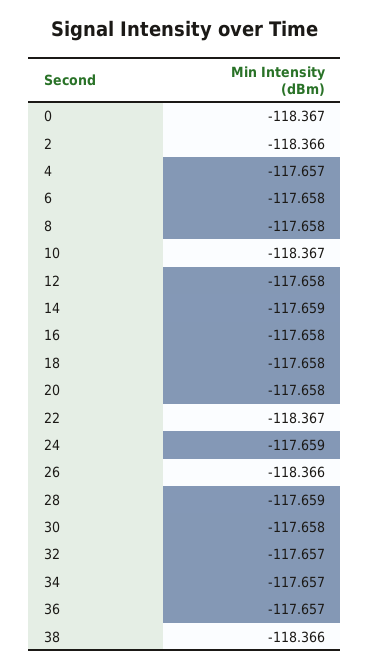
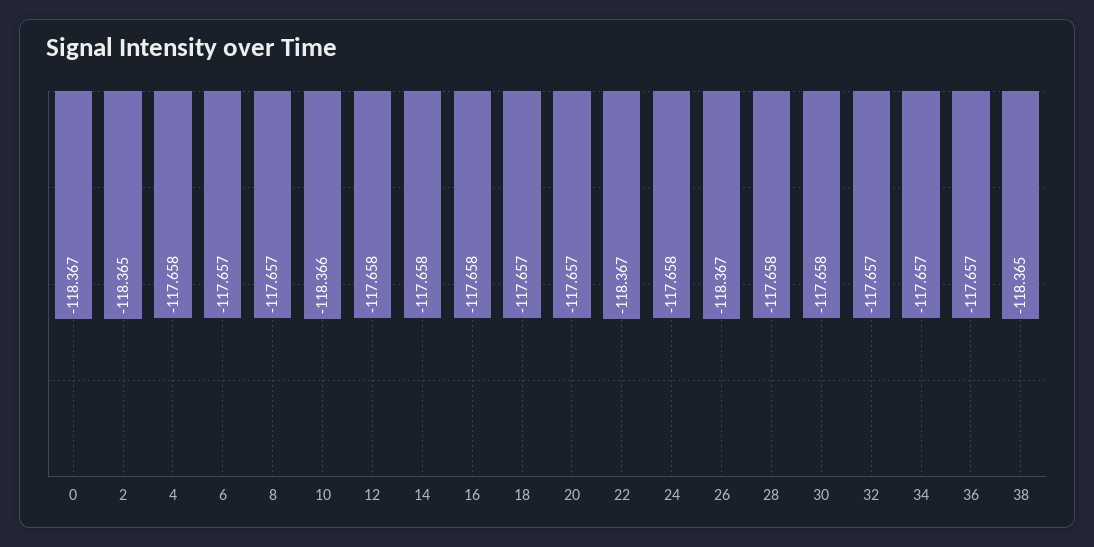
  {
    "0": -118.367,
-   "2": -118.366,
+   "2": -118.365,
-   "4": -117.657,
+   "4": -117.658,
-   "6": -117.658,
+   "6": -117.657,
-   "8": -117.658,
+   "8": -117.657,
-   "10": -118.367,
+   "10": -118.366,
    "12": -117.658,
-   "14": -117.659,
+   "14": -117.658,
    "16": -117.658,
-   "18": -117.658,
+   "18": -117.657,
-   "20": -117.658,
+   "20": -117.657,
    "22": -118.367,
-   "24": -117.659,
+   "24": -117.658,
-   "26": -118.366,
+   "26": -118.367,
-   "28": -117.659,
+   "28": -117.658,
    "30": -117.658,
    "32": -117.657,
    "34": -117.657,
    "36": -117.657,
-   "38": -118.366
+   "38": -118.365
  }

